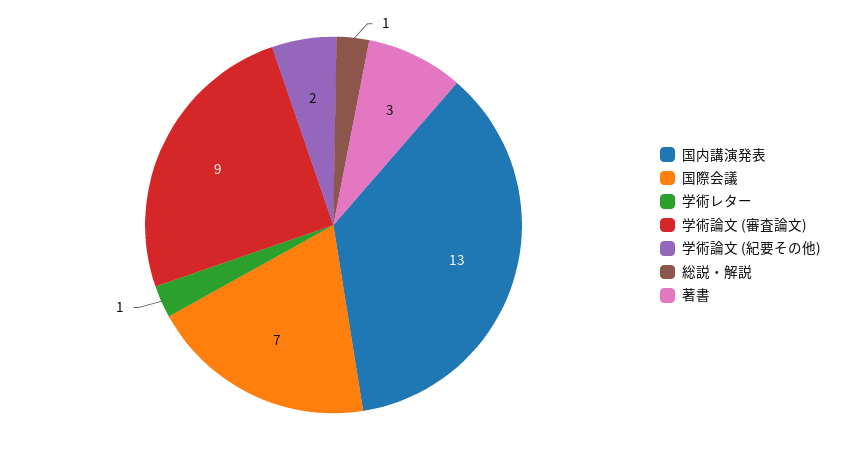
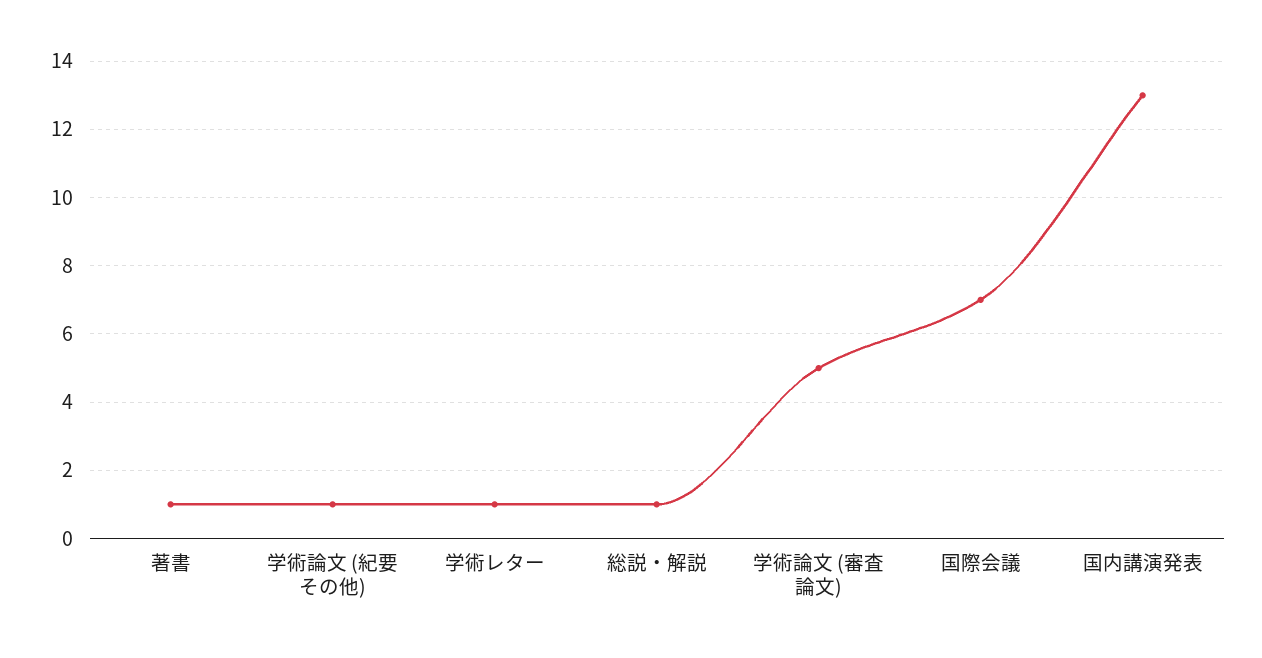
  {
    "国内講演発表": 13,
    "国際会議": 7,
    "学術レター": 1,
-   "学術論文 (審査論文)": 9,
+   "学術論文 (審査論文)": 5,
-   "学術論文 (紀要その他)": 2,
+   "学術論文 (紀要その他)": 1,
    "総説・解説": 1,
-   "著書": 3
+   "著書": 1
  }

